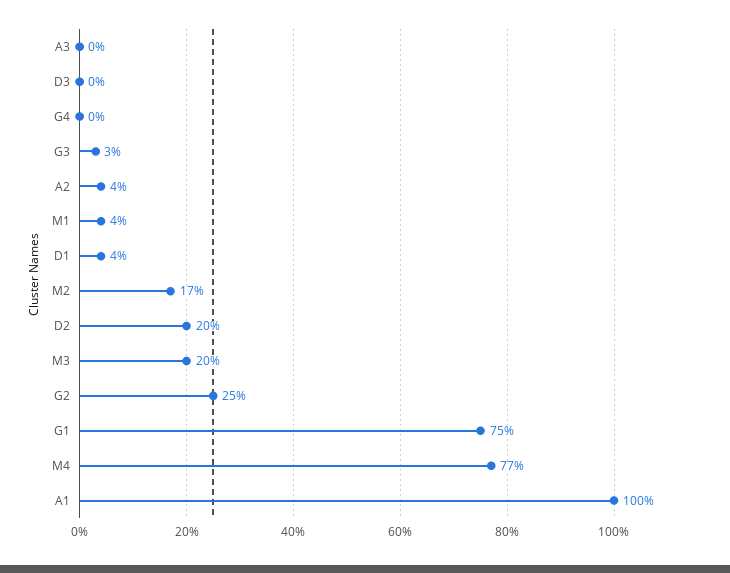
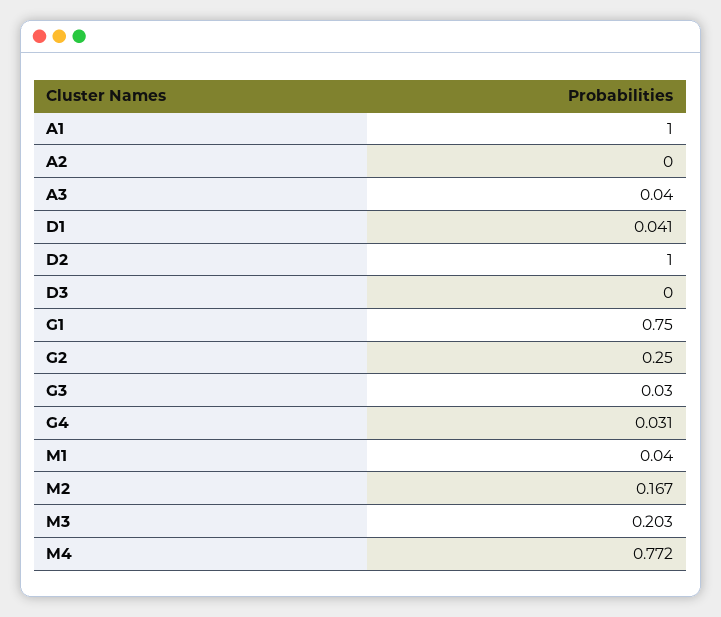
  {
-   "A3": 0,
+   "A3": 0.04,
    "D3": 0,
-   "G4": 0,
+   "G4": 0.031,
    "G3": 0.03,
-   "A2": 0.04,
+   "A2": 0,
    "M1": 0.04,
    "D1": 0.041,
    "M2": 0.167,
-   "D2": 0.2,
+   "D2": 1,
    "M3": 0.203,
    "G2": 0.25,
    "G1": 0.75,
    "M4": 0.772,
    "A1": 1
  }

